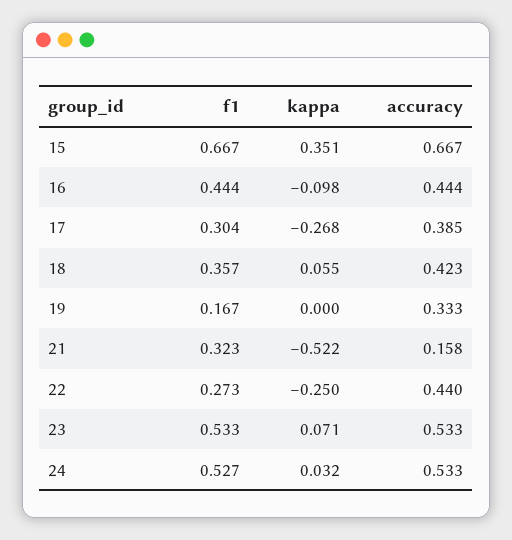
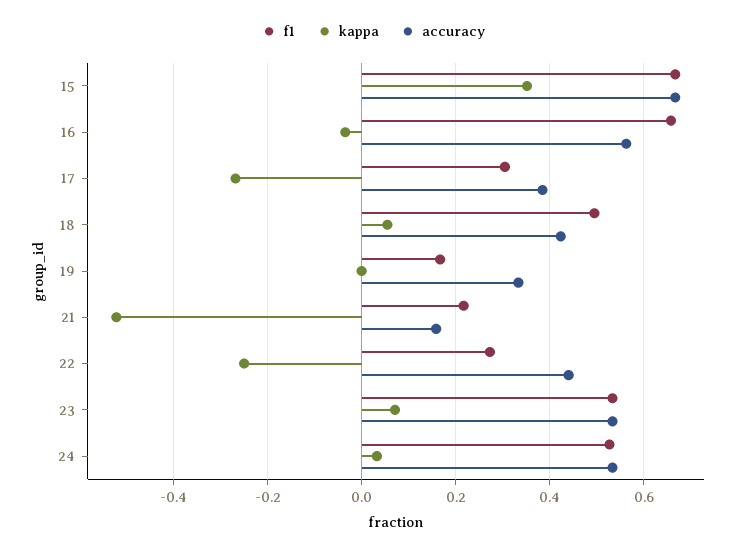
  {
    "f1": {
      "15": 0.667,
-     "16": 0.444,
+     "16": 0.66,
      "17": 0.304,
-     "18": 0.357,
+     "18": 0.5,
      "19": 0.167,
-     "21": 0.323,
+     "21": 0.22,
      "22": 0.273,
      "23": 0.533,
      "24": 0.527
    },
    "kappa": {
      "15": 0.351,
-     "16": -0.098,
+     "16": -0.04,
      "17": -0.268,
      "18": 0.055,
      "19": 0,
      "21": -0.522,
      "22": -0.25,
      "23": 0.071,
      "24": 0.032
    },
    "accuracy": {
      "15": 0.667,
-     "16": 0.444,
+     "16": 0.56,
      "17": 0.385,
      "18": 0.423,
      "19": 0.333,
      "21": 0.158,
      "22": 0.44,
      "23": 0.533,
      "24": 0.533
    }
  }

